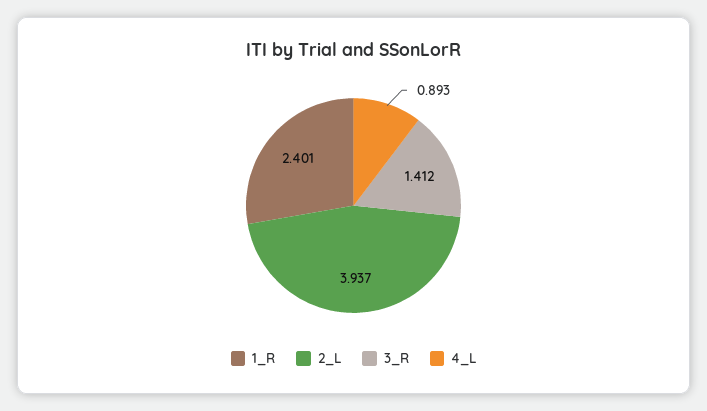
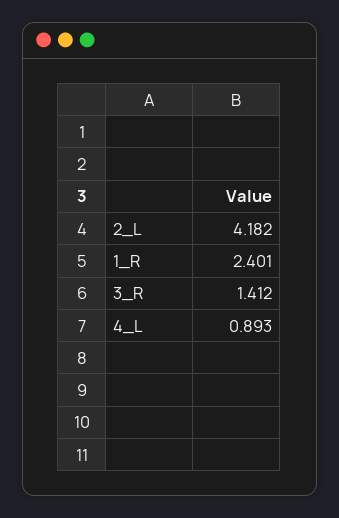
  {
    "1_R": 2.401,
-   "2_L": 3.937,
+   "2_L": 4.182,
    "3_R": 1.412,
    "4_L": 0.893
  }

